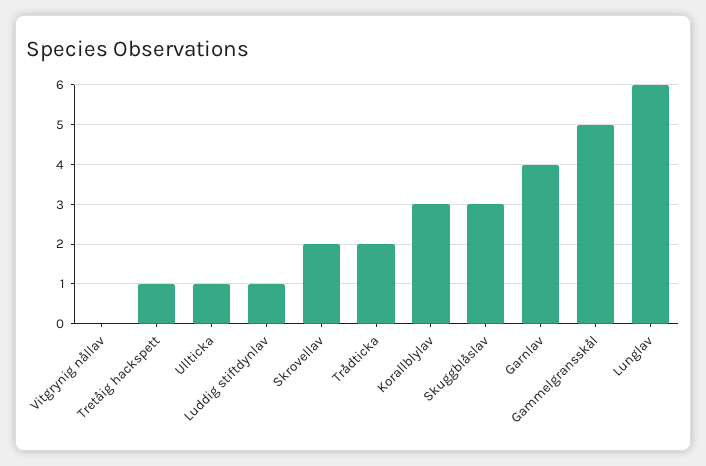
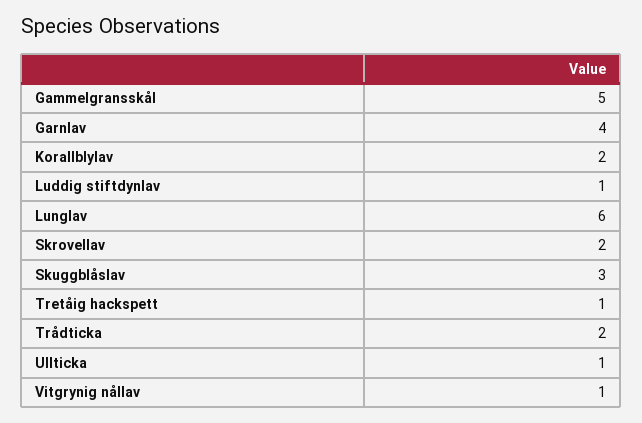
  {
-   "Vitgrynig nållav": 0,
+   "Vitgrynig nållav": 1,
    "Tretåig hackspett": 1,
    "Ullticka": 1,
    "Luddig stiftdynlav": 1,
    "Skrovellav": 2,
    "Trådticka": 2,
-   "Korallblylav": 3,
+   "Korallblylav": 2,
    "Skuggblåslav": 3,
    "Garnlav": 4,
    "Gammelgransskål": 5,
    "Lunglav": 6
  }

